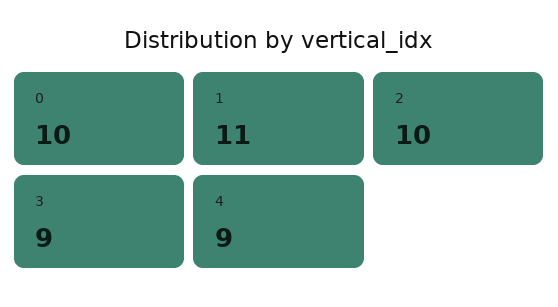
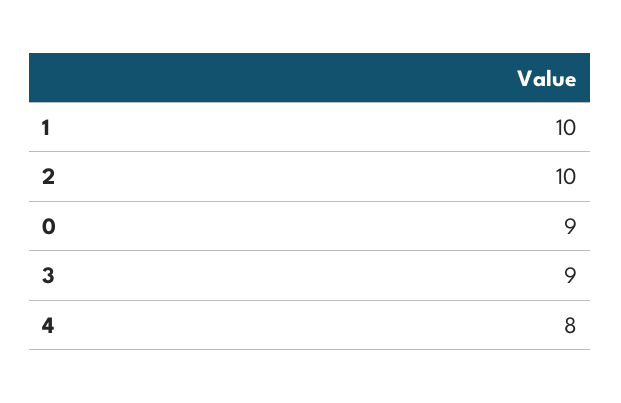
  {
-   "0": 10,
+   "0": 9,
-   "1": 11,
+   "1": 10,
    "2": 10,
    "3": 9,
-   "4": 9
+   "4": 8
  }

